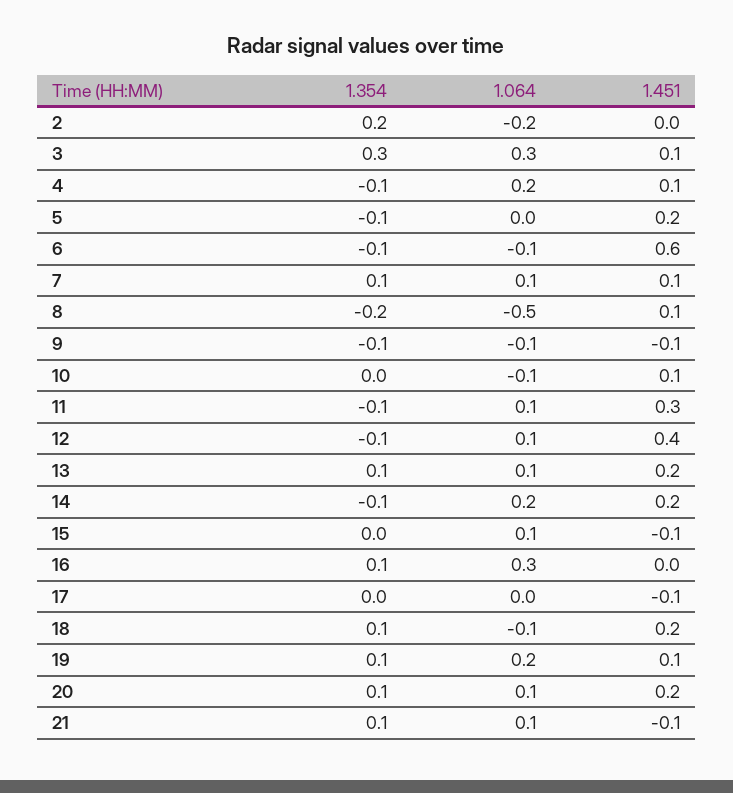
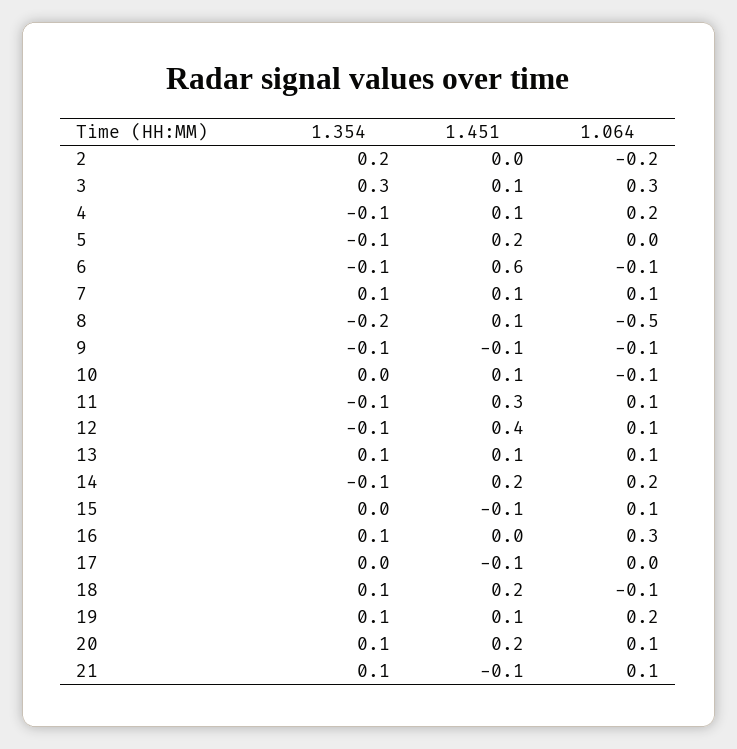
  {
    "1.354": {
      "2": 0.2,
      "3": 0.3,
      "4": -0.1,
      "5": -0.1,
      "6": -0.1,
      "7": 0.1,
      "8": -0.2,
      "9": -0.1,
      "10": 0,
      "11": -0.1,
      "12": -0.1,
      "13": 0.1,
      "14": -0.1,
      "15": 0,
      "16": 0.1,
      "17": 0,
      "18": 0.1,
      "19": 0.1,
      "20": 0.1,
      "21": 0.1
    },
    "1.064": {
      "2": -0.2,
      "3": 0.3,
      "4": 0.2,
      "5": 0,
      "6": -0.1,
      "7": 0.1,
      "8": -0.5,
      "9": -0.1,
      "10": -0.1,
      "11": 0.1,
      "12": 0.1,
      "13": 0.1,
      "14": 0.2,
      "15": 0.1,
      "16": 0.3,
      "17": 0,
      "18": -0.1,
      "19": 0.2,
      "20": 0.1,
      "21": 0.1
    },
    "1.451": {
      "2": 0,
      "3": 0.1,
      "4": 0.1,
      "5": 0.2,
      "6": 0.6,
      "7": 0.1,
      "8": 0.1,
      "9": -0.1,
      "10": 0.1,
      "11": 0.3,
      "12": 0.4,
-     "13": 0.2,
+     "13": 0.1,
      "14": 0.2,
      "15": -0.1,
      "16": 0,
      "17": -0.1,
      "18": 0.2,
      "19": 0.1,
      "20": 0.2,
      "21": -0.1
    }
  }

